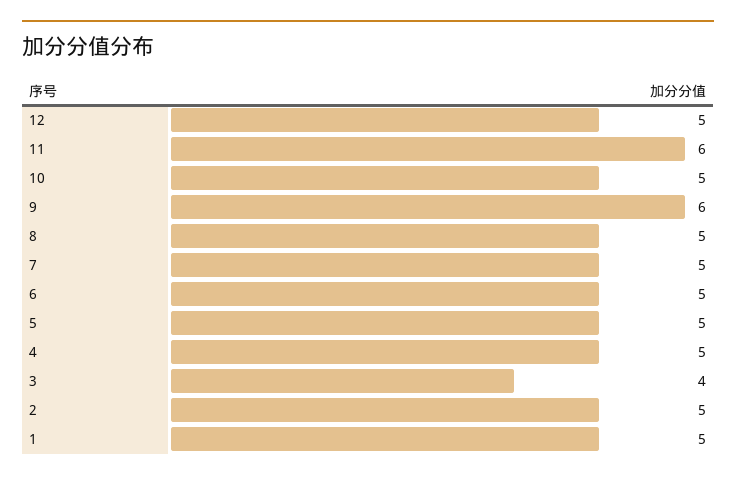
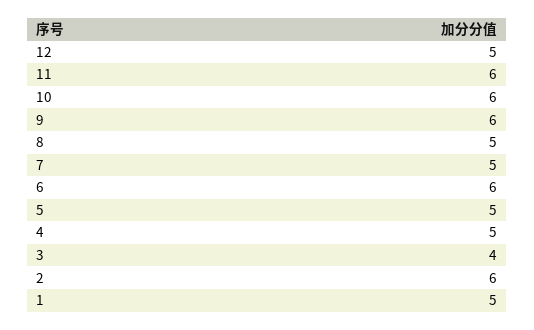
  {
    "12": 5,
    "11": 6,
-   "10": 5,
+   "10": 6,
    "9": 6,
    "8": 5,
    "7": 5,
-   "6": 5,
+   "6": 6,
    "5": 5,
    "4": 5,
    "3": 4,
-   "2": 5,
+   "2": 6,
    "1": 5
  }

